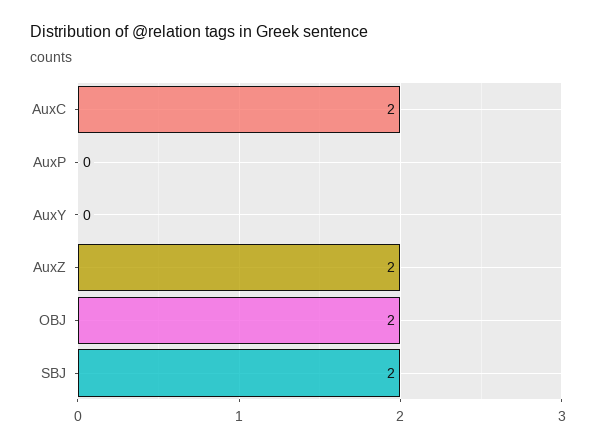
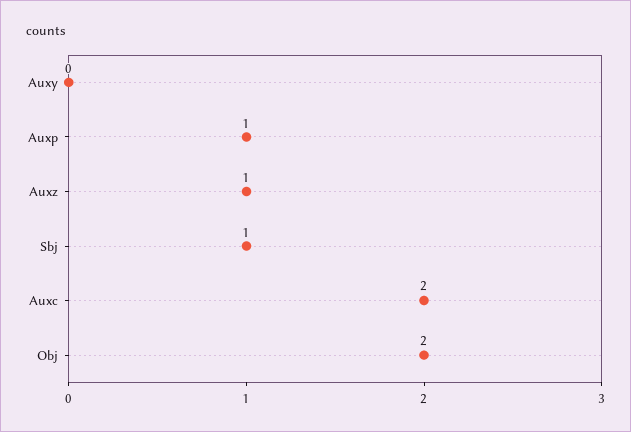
  {
    "AuxC": 2,
-   "AuxP": 0,
+   "AuxP": 1,
    "AuxY": 0,
-   "AuxZ": 2,
+   "AuxZ": 1,
    "OBJ": 2,
-   "SBJ": 2
+   "SBJ": 1
  }

